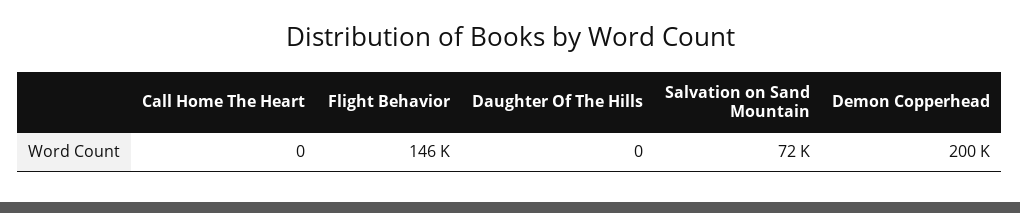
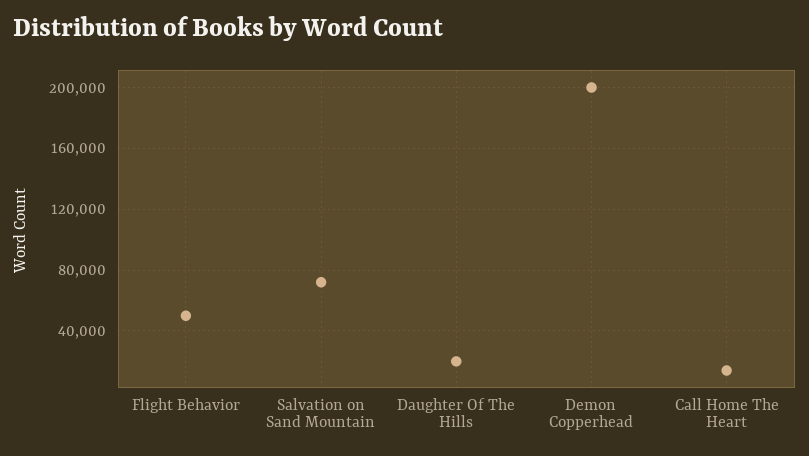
  {
-   "Call Home The Heart": 0,
+   "Call Home The Heart": 15000,
-   "Flight Behavior": 146000,
+   "Flight Behavior": 50000,
-   "Daughter Of The Hills": 0,
+   "Daughter Of The Hills": 20000,
    "Salvation on Sand Mountain": 72000,
    "Demon Copperhead": 200000
  }

